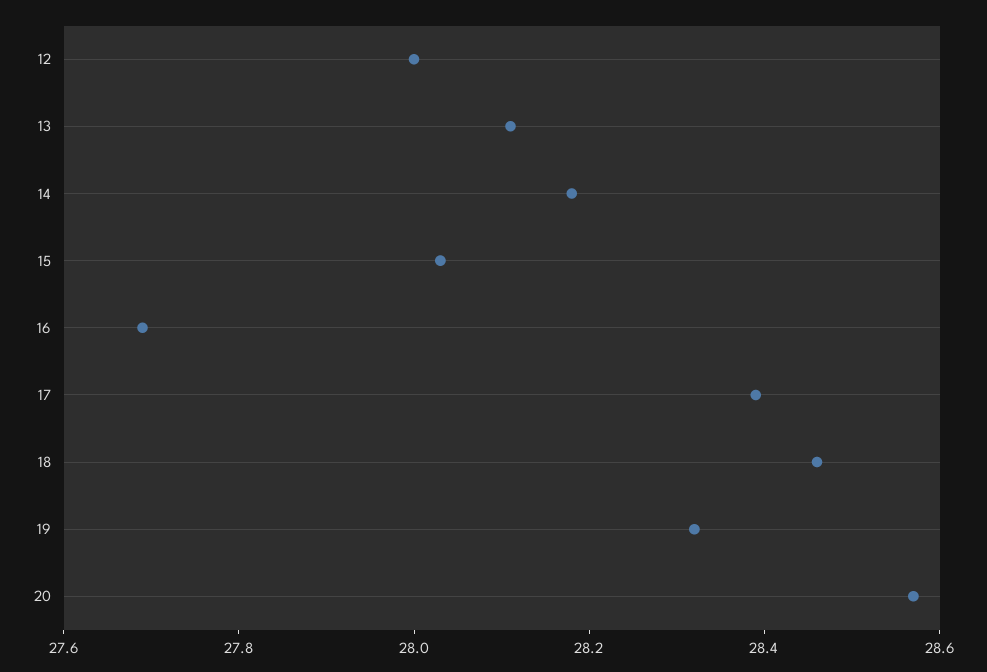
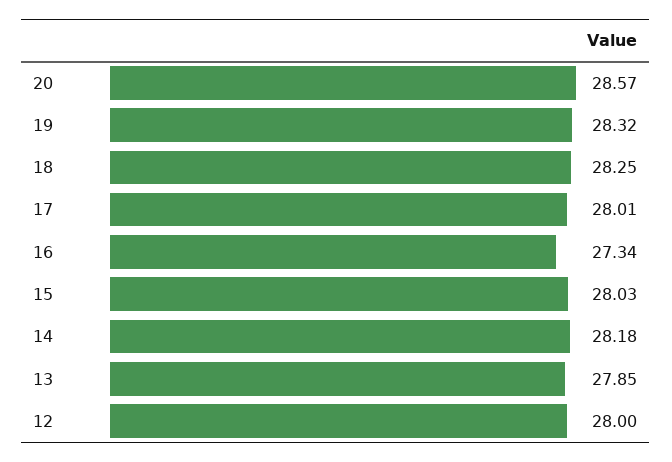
  {
    "12": 28,
-   "13": 28.1,
+   "13": 27.85,
    "14": 28.18,
    "15": 28.03,
-   "16": 27.7,
+   "16": 27.34,
-   "17": 28.4,
+   "17": 28.01,
-   "18": 28.45,
+   "18": 28.25,
    "19": 28.32,
    "20": 28.57
  }

